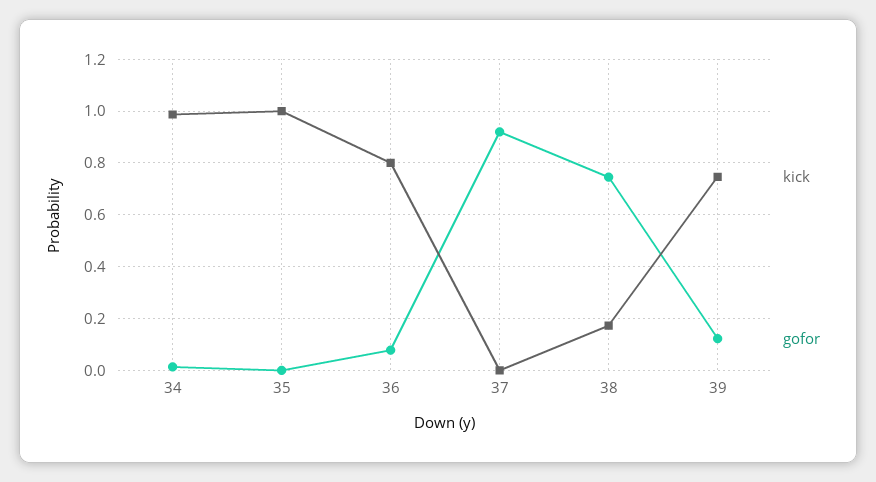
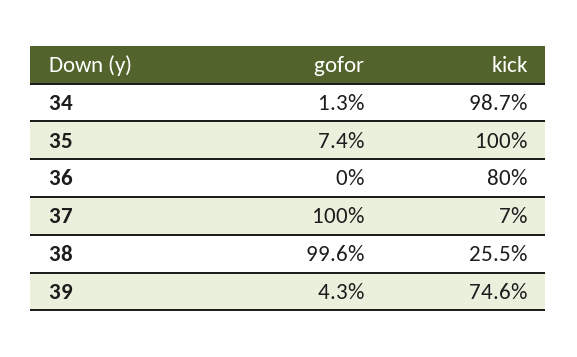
  {
    "kick": {
      "34": 0.987,
      "35": 1,
      "36": 0.8,
-     "37": 0,
+     "37": 0.07,
-     "38": 0.175,
+     "38": 0.255,
      "39": 0.746
    },
    "gofor": {
      "34": 0.013,
-     "35": 0,
+     "35": 0.074,
-     "36": 0.075,
+     "36": 0,
-     "37": 0.925,
+     "37": 1,
-     "38": 0.75,
+     "38": 0.996,
-     "39": 0.125
+     "39": 0.043
    }
  }

